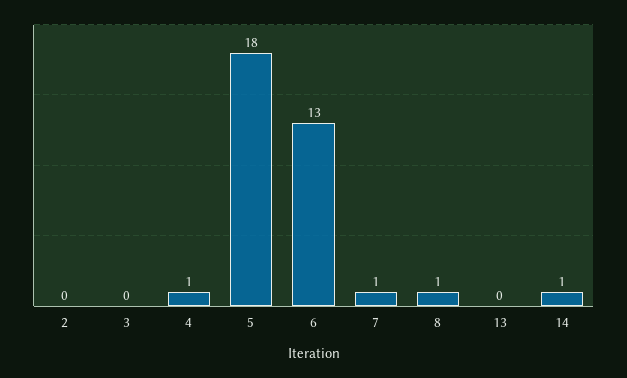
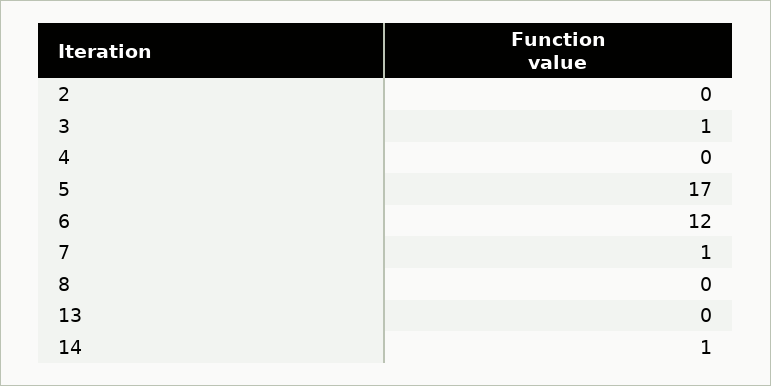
  {
    "2": 0,
-   "3": 0,
+   "3": 1,
-   "4": 1,
+   "4": 0,
-   "5": 18,
+   "5": 17,
-   "6": 13,
+   "6": 12,
    "7": 1,
-   "8": 1,
+   "8": 0,
    "13": 0,
    "14": 1
  }

